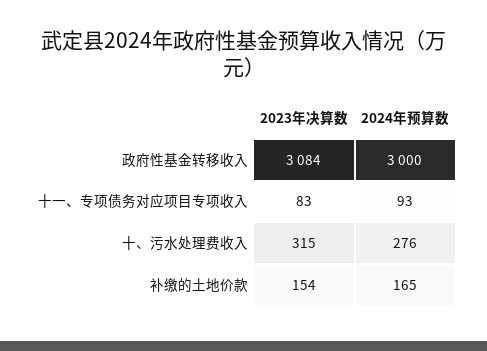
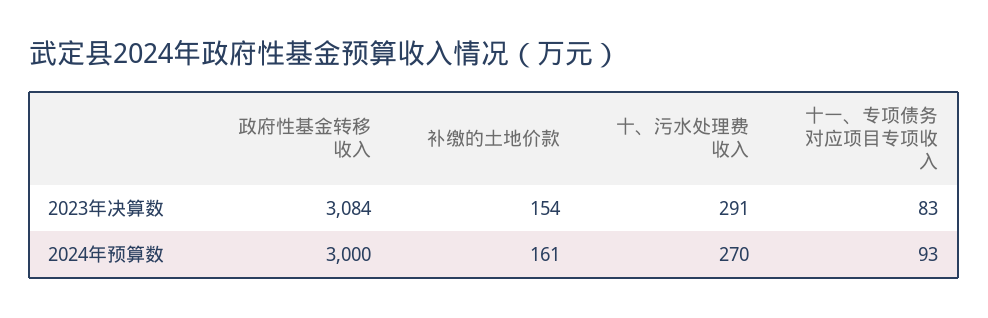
  {
    "2023年决算数": {
      "政府性基金转移收入": 3084,
      "十一、专项债务对应项目专项收入": 83,
-     "十、污水处理费收入": 315,
+     "十、污水处理费收入": 291,
      "补缴的土地价款": 154
    },
    "2024年预算数": {
      "政府性基金转移收入": 3000,
      "十一、专项债务对应项目专项收入": 93,
-     "十、污水处理费收入": 276,
+     "十、污水处理费收入": 270,
-     "补缴的土地价款": 165
+     "补缴的土地价款": 161
    }
  }

